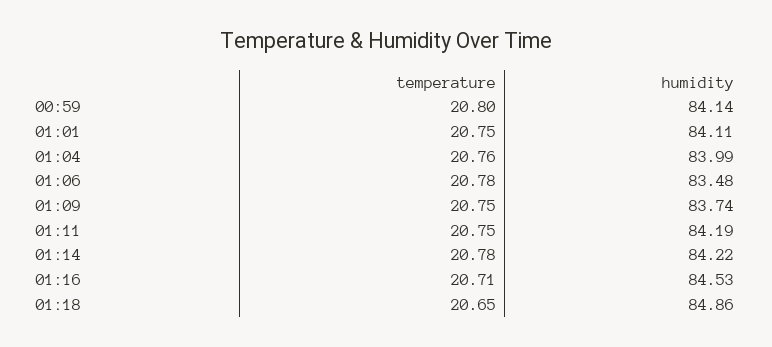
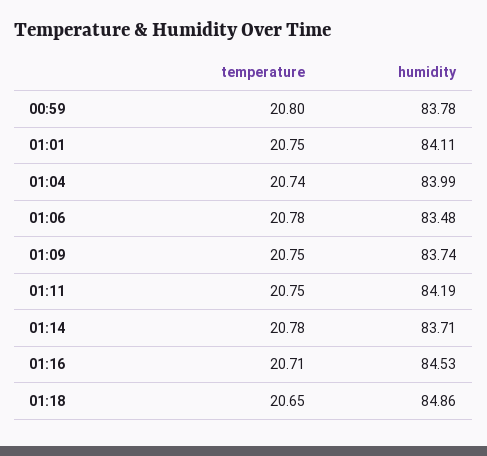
  {
    "temperature": {
      "00:59": 20.8,
      "01:01": 20.75,
-     "01:04": 20.76,
+     "01:04": 20.74,
      "01:06": 20.78,
      "01:09": 20.75,
      "01:11": 20.75,
      "01:14": 20.78,
      "01:16": 20.71,
      "01:18": 20.65
    },
    "humidity": {
-     "00:59": 84.14,
+     "00:59": 83.78,
      "01:01": 84.11,
      "01:04": 83.99,
      "01:06": 83.48,
      "01:09": 83.74,
      "01:11": 84.19,
-     "01:14": 84.22,
+     "01:14": 83.71,
      "01:16": 84.53,
      "01:18": 84.86
    }
  }

